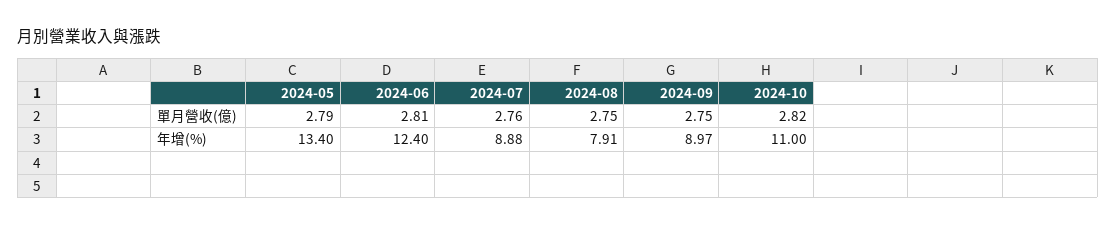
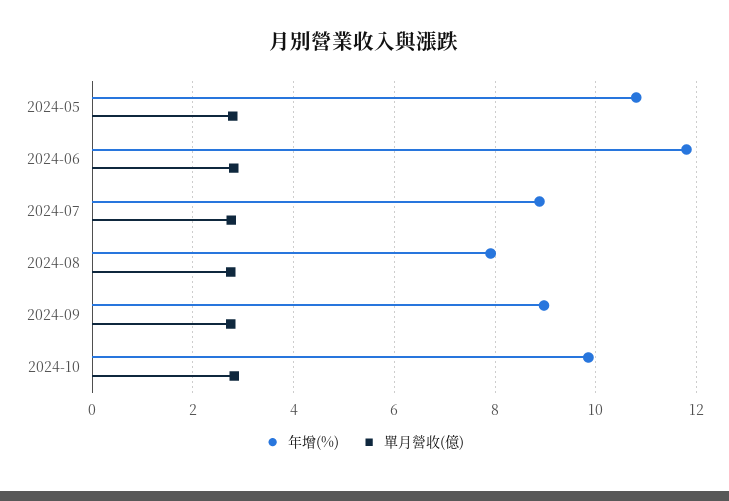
  {
    "單月營收(億)": {
      "2024-05": 2.79,
      "2024-06": 2.81,
      "2024-07": 2.76,
      "2024-08": 2.75,
      "2024-09": 2.75,
      "2024-10": 2.82
    },
    "年增(%)": {
-     "2024-05": 13.4,
+     "2024-05": 10.8,
-     "2024-06": 12.4,
+     "2024-06": 11.8,
      "2024-07": 8.88,
      "2024-08": 7.91,
      "2024-09": 8.97,
-     "2024-10": 11
+     "2024-10": 9.8
    }
  }

